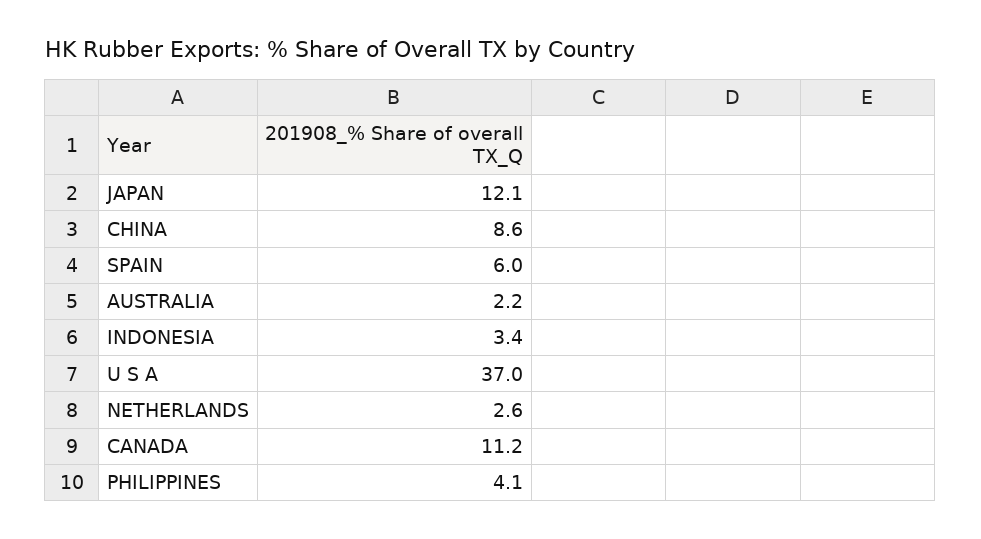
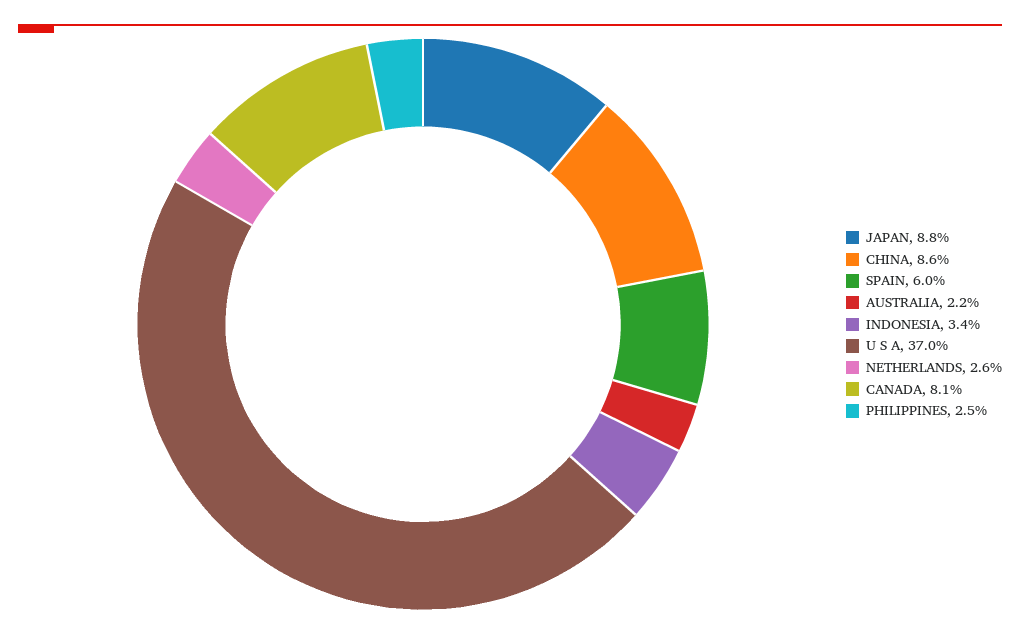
  {
-   "JAPAN": 12.1,
+   "JAPAN": 8.8,
    "CHINA": 8.6,
    "SPAIN": 6,
    "AUSTRALIA": 2.2,
    "INDONESIA": 3.4,
    "U S A": 37,
    "NETHERLANDS": 2.6,
-   "CANADA": 11.2,
+   "CANADA": 8.1,
-   "PHILIPPINES": 4.1
+   "PHILIPPINES": 2.5
  }

